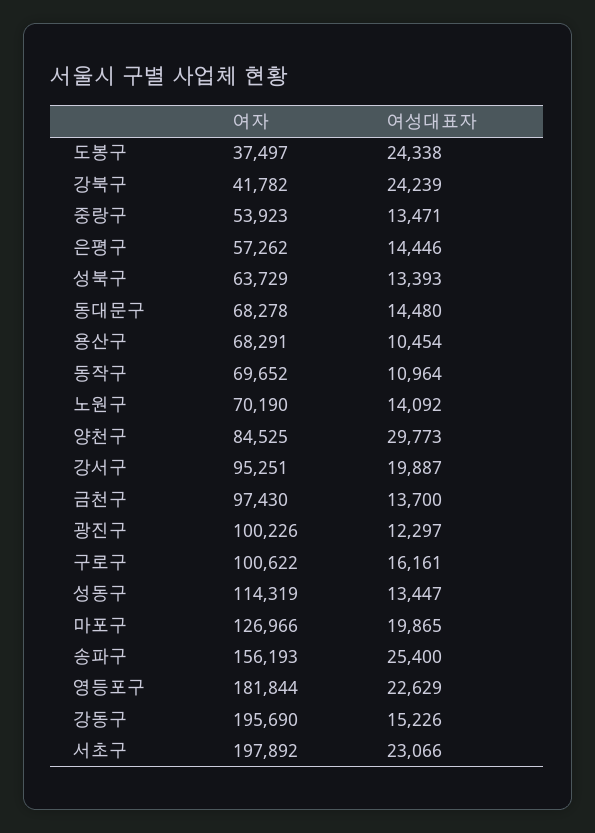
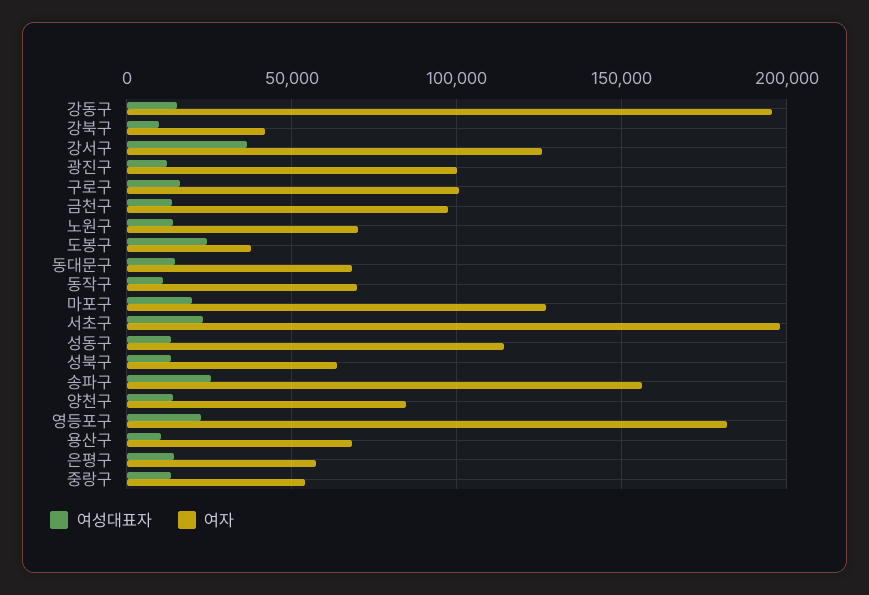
  {
    "여자": {
      "도봉구": 37497,
      "강북구": 41782,
      "중랑구": 53923,
      "은평구": 57262,
      "성북구": 63729,
      "동대문구": 68278,
      "용산구": 68291,
      "동작구": 69652,
      "노원구": 70190,
      "양천구": 84525,
-     "강서구": 95251,
+     "강서구": 125000,
      "금천구": 97430,
      "광진구": 100226,
      "구로구": 100622,
      "성동구": 114319,
      "마포구": 126966,
      "송파구": 156193,
      "영등포구": 181844,
      "강동구": 195690,
      "서초구": 197892
    },
    "여성대표자": {
      "도봉구": 24338,
-     "강북구": 24239,
+     "강북구": 10000,
      "중랑구": 13471,
      "은평구": 14446,
      "성북구": 13393,
      "동대문구": 14480,
      "용산구": 10454,
      "동작구": 10964,
      "노원구": 14092,
-     "양천구": 29773,
+     "양천구": 15000,
-     "강서구": 19887,
+     "강서구": 35000,
      "금천구": 13700,
      "광진구": 12297,
      "구로구": 16161,
      "성동구": 13447,
      "마포구": 19865,
      "송파구": 25400,
      "영등포구": 22629,
      "강동구": 15226,
      "서초구": 23066
    }
  }

